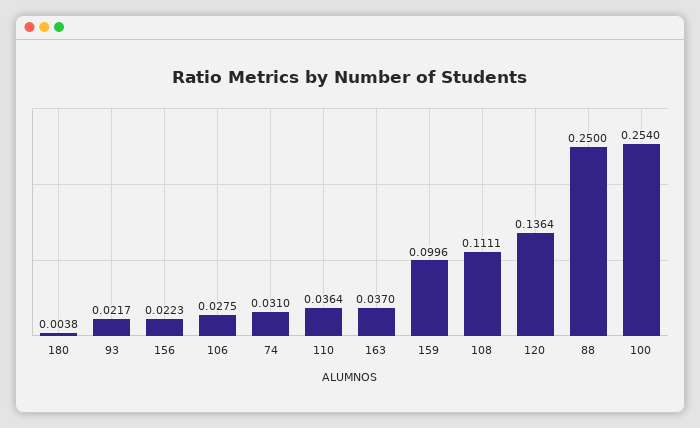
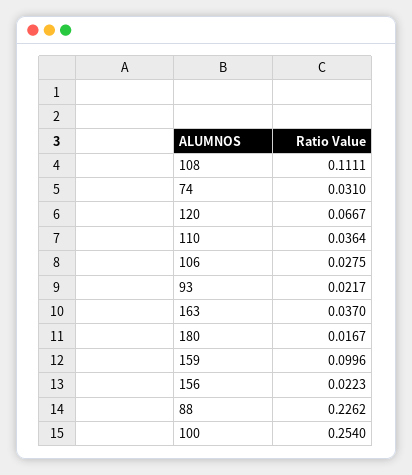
  {
-   "180": 0.0038,
+   "180": 0.0167,
    "93": 0.0217,
    "156": 0.0223,
    "106": 0.0275,
    "74": 0.031,
    "110": 0.0364,
    "163": 0.037,
    "159": 0.0996,
    "108": 0.1111,
-   "120": 0.1364,
+   "120": 0.0667,
-   "88": 0.25,
+   "88": 0.2262,
    "100": 0.254
  }

